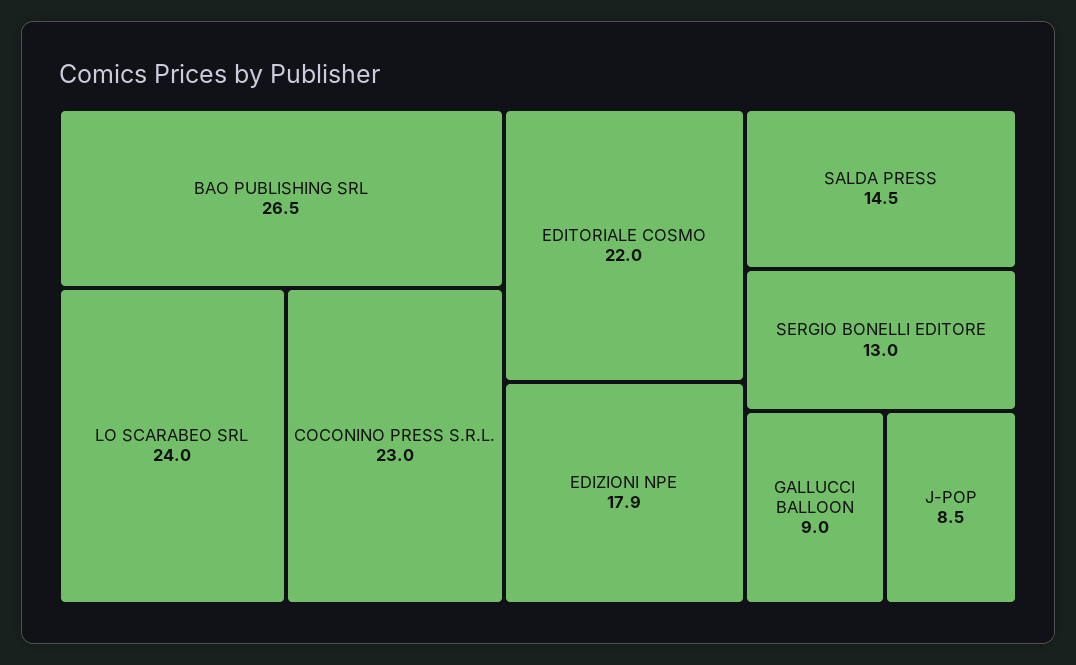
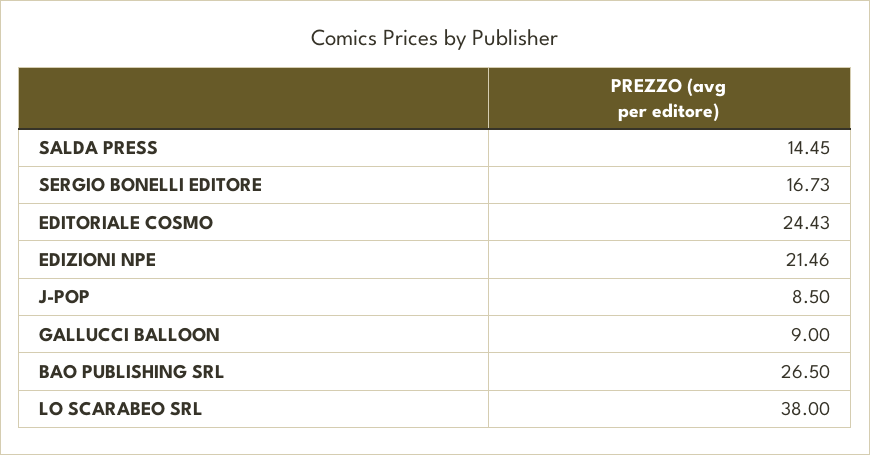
  {
    "BAO PUBLISHING SRL": 26.5,
-   "LO SCARABEO SRL": 24,
+   "LO SCARABEO SRL": 38,
-   "COCONINO PRESS S.R.L.": 23,
-   "EDITORIALE COSMO": 22,
+   "EDITORIALE COSMO": 24.43,
-   "EDIZIONI NPE": 17.9,
+   "EDIZIONI NPE": 21.46,
    "SALDA PRESS": 14.45,
-   "SERGIO BONELLI EDITORE": 13,
+   "SERGIO BONELLI EDITORE": 16.73,
    "GALLUCCI BALLOON": 9,
    "J-POP": 8.5
  }

